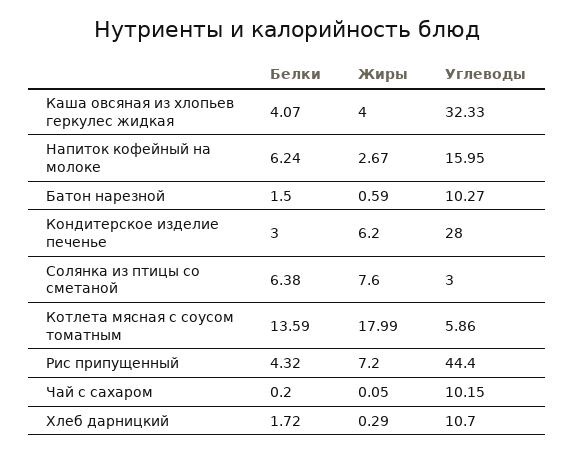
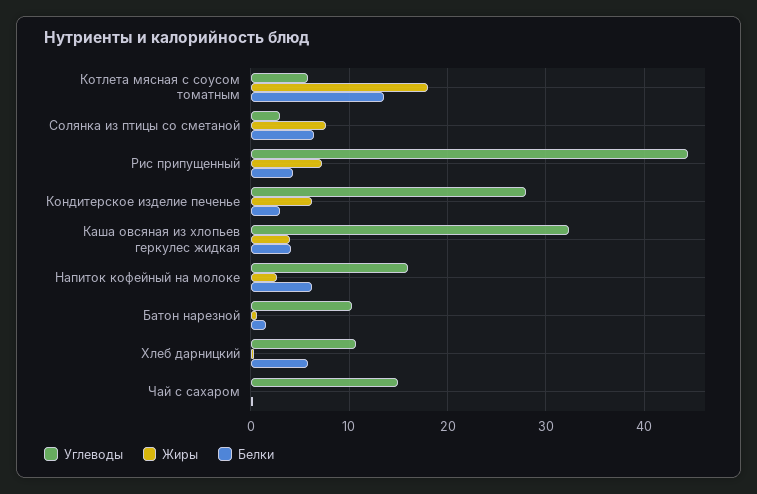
  {
    "Белки": {
      "Каша овсяная из хлопьев геркулес жидкая": 4.07,
      "Напиток кофейный на молоке": 6.24,
      "Батон нарезной": 1.5,
      "Кондитерское изделие печенье": 3,
      "Солянка из птицы со сметаной": 6.38,
      "Котлета мясная с соусом томатным": 13.59,
      "Рис припущенный": 4.32,
      "Чай с сахаром": 0.2,
-     "Хлеб дарницкий": 1.72
+     "Хлеб дарницкий": 6
    },
    "Жиры": {
      "Каша овсяная из хлопьев геркулес жидкая": 4,
      "Напиток кофейный на молоке": 2.67,
      "Батон нарезной": 0.59,
      "Кондитерское изделие печенье": 6.2,
      "Солянка из птицы со сметаной": 7.6,
      "Котлета мясная с соусом томатным": 17.99,
      "Рис припущенный": 7.2,
      "Чай с сахаром": 0.05,
      "Хлеб дарницкий": 0.29
    },
    "Углеводы": {
      "Каша овсяная из хлопьев геркулес жидкая": 32.33,
      "Напиток кофейный на молоке": 15.95,
      "Батон нарезной": 10.27,
      "Кондитерское изделие печенье": 28,
      "Солянка из птицы со сметаной": 3,
      "Котлета мясная с соусом томатным": 5.86,
      "Рис припущенный": 44.4,
-     "Чай с сахаром": 10.15,
+     "Чай с сахаром": 15,
      "Хлеб дарницкий": 10.7
    }
  }

